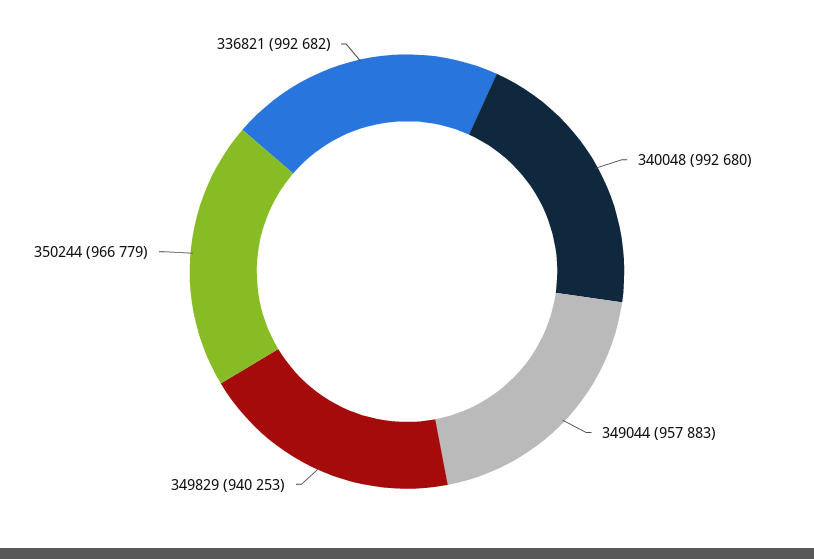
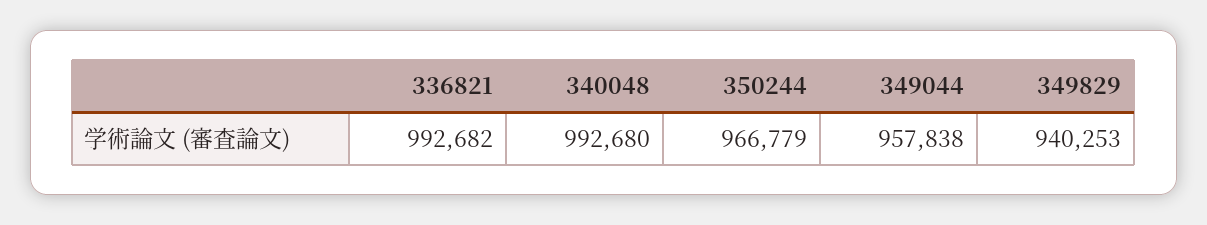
  {
    "340048": 992680,
-   "349044": 957883,
+   "349044": 957838,
    "349829": 940253,
    "350244": 966779,
    "336821": 992682
  }

